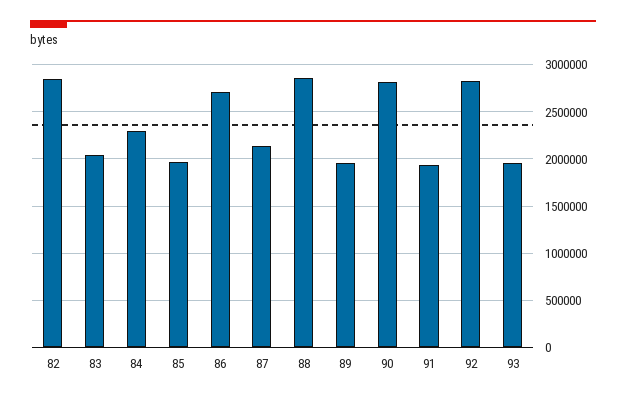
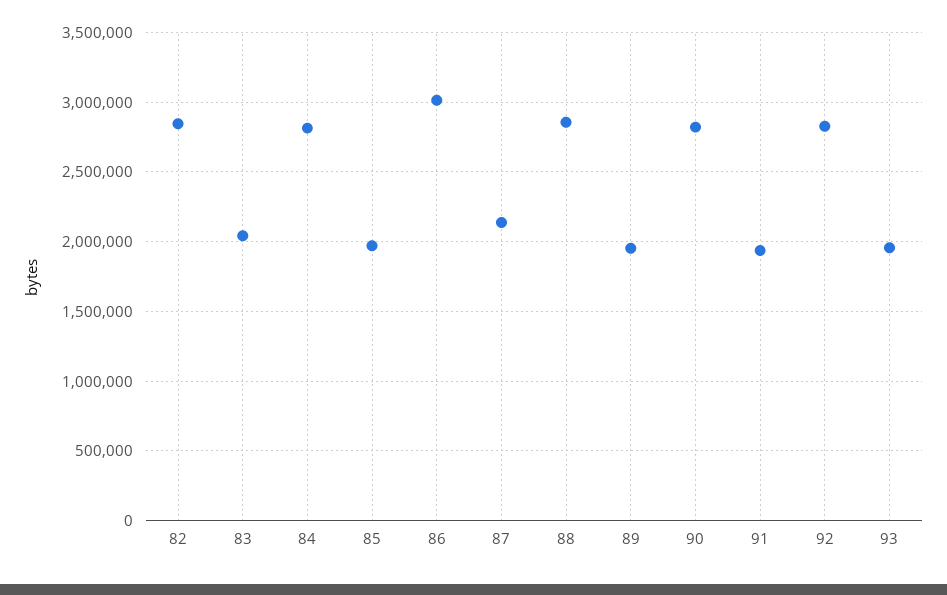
  {
    "82": 2850000,
    "83": 2050000,
-   "84": 2300000,
+   "84": 2800000,
    "85": 1950000,
-   "86": 2700000,
+   "86": 3000000,
    "87": 2150000,
    "88": 2850000,
    "89": 1950000,
    "90": 2800000,
    "91": 1950000,
    "92": 2850000,
    "93": 1950000
  }

